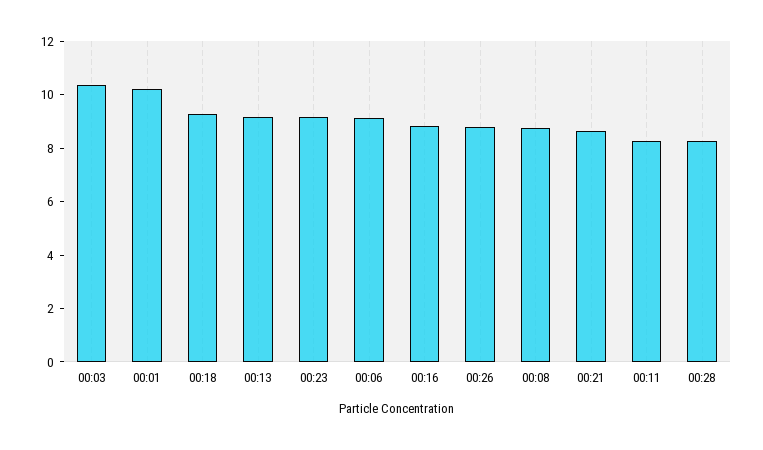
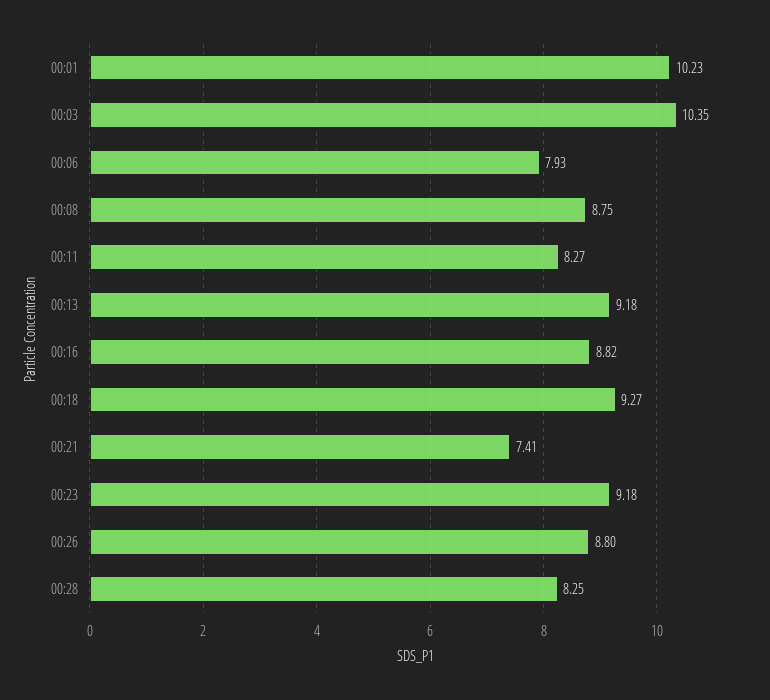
  {
    "00:03": 10.35,
    "00:01": 10.23,
    "00:18": 9.27,
    "00:13": 9.18,
    "00:23": 9.18,
-   "00:06": 9,
+   "00:06": 7.93,
    "00:16": 8.82,
    "00:26": 8.8,
    "00:08": 8.75,
-   "00:21": 8.5,
+   "00:21": 7.41,
    "00:11": 8.27,
    "00:28": 8.25
  }

